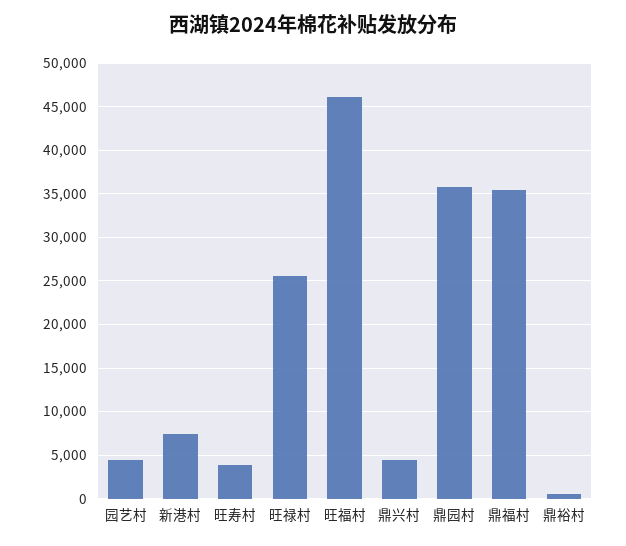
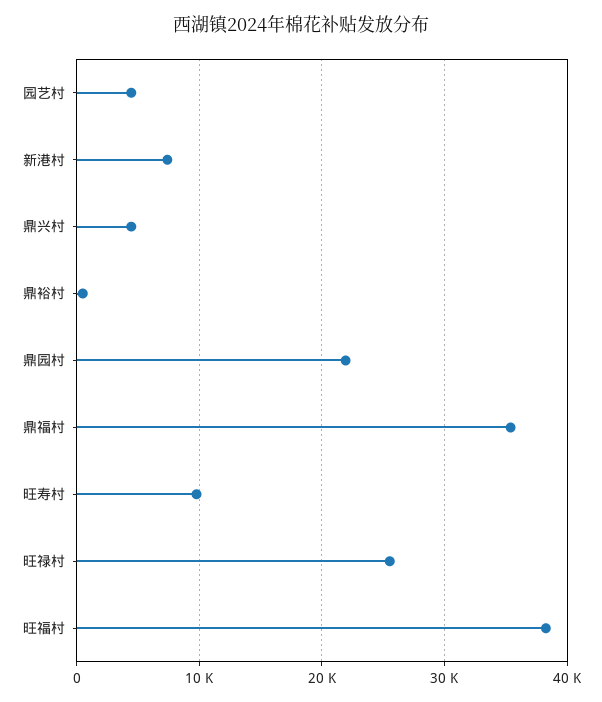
  {
    "园艺村": 4000,
    "新港村": 7000,
-   "旺寿村": 4000,
+   "旺寿村": 10000,
    "旺禄村": 26000,
-   "旺福村": 46000,
+   "旺福村": 38000,
    "鼎兴村": 4000,
-   "鼎园村": 36000,
+   "鼎园村": 22000,
    "鼎福村": 35000,
    "鼎裕村": 1000
  }

